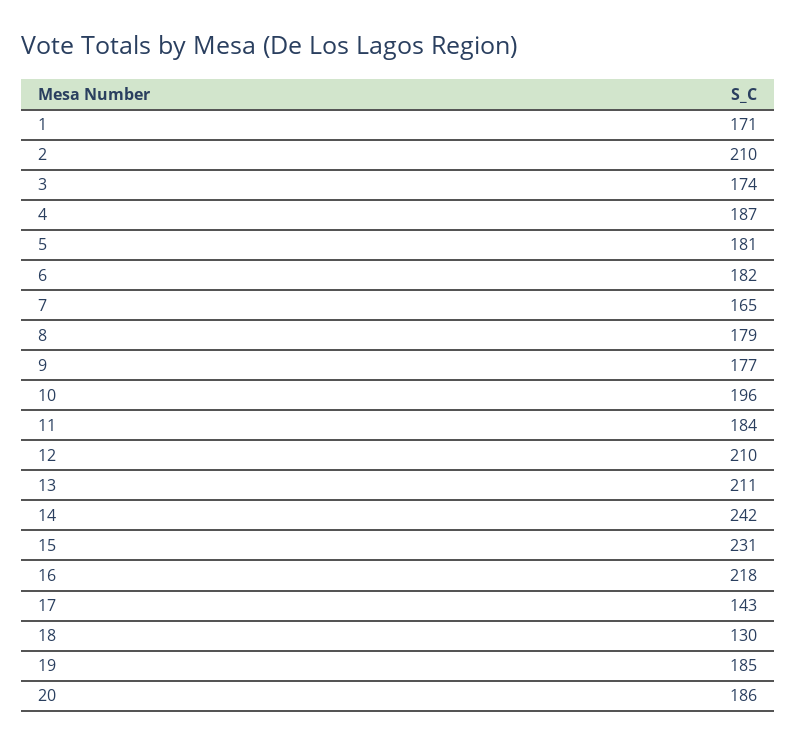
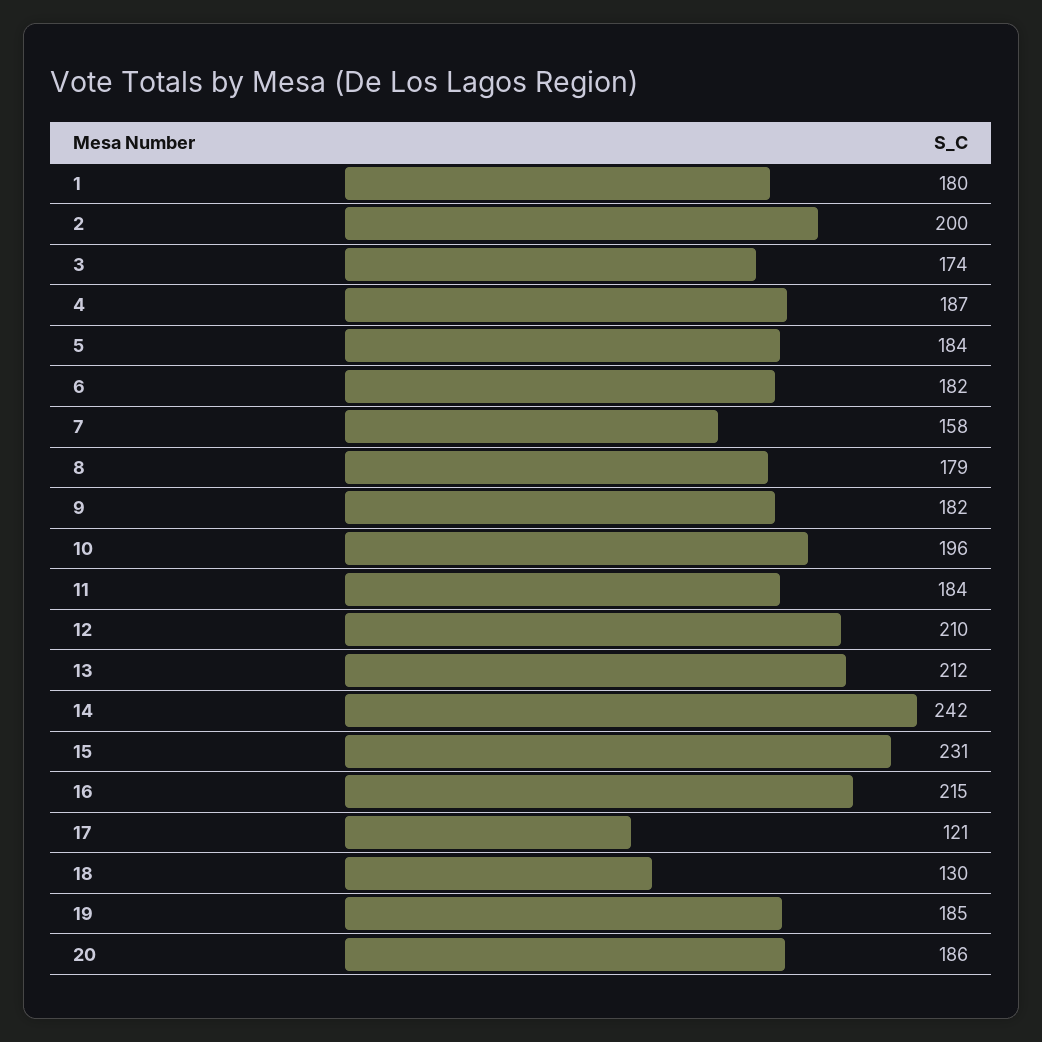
  {
-   "1": 171,
+   "1": 180,
-   "2": 210,
+   "2": 200,
    "3": 174,
    "4": 187,
-   "5": 181,
+   "5": 184,
    "6": 182,
-   "7": 165,
+   "7": 158,
    "8": 179,
-   "9": 177,
+   "9": 182,
    "10": 196,
    "11": 184,
    "12": 210,
-   "13": 211,
+   "13": 212,
    "14": 242,
    "15": 231,
-   "16": 218,
+   "16": 215,
-   "17": 143,
+   "17": 121,
    "18": 130,
    "19": 185,
    "20": 186
  }

